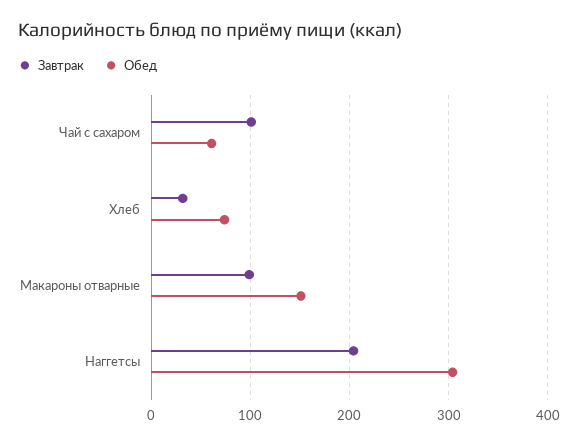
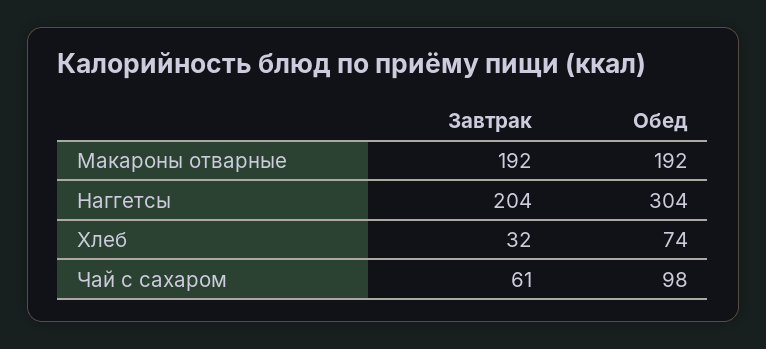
  {
    "Завтрак": {
-     "Чай с сахаром": 100,
+     "Чай с сахаром": 61,
      "Хлеб": 32,
-     "Макароны отварные": 100,
+     "Макароны отварные": 192,
      "Наггетсы": 204
    },
    "Обед": {
-     "Чай с сахаром": 60,
+     "Чай с сахаром": 98,
      "Хлеб": 74,
-     "Макароны отварные": 150,
+     "Макароны отварные": 192,
      "Наггетсы": 304
    }
  }

